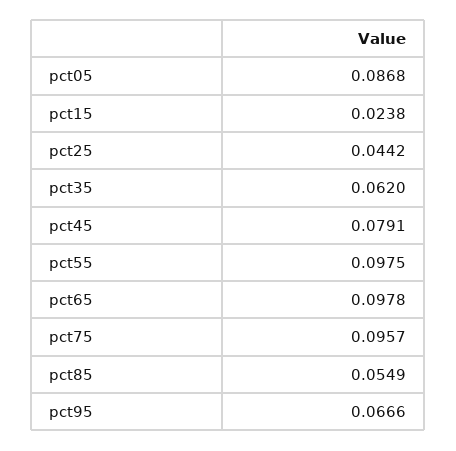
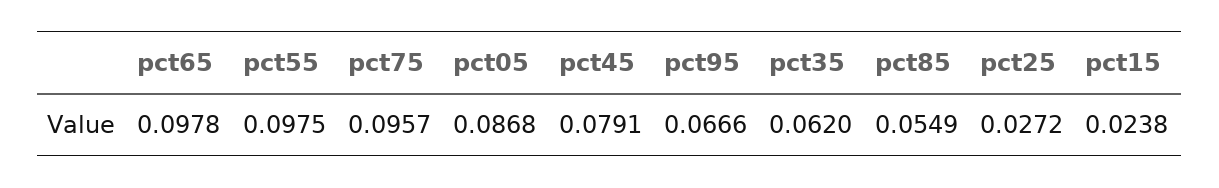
  {
    "pct05": 0.0868,
    "pct15": 0.0238,
-   "pct25": 0.0442,
+   "pct25": 0.0272,
    "pct35": 0.062,
    "pct45": 0.0791,
    "pct55": 0.0975,
    "pct65": 0.0978,
    "pct75": 0.0957,
    "pct85": 0.0549,
    "pct95": 0.0666
  }

